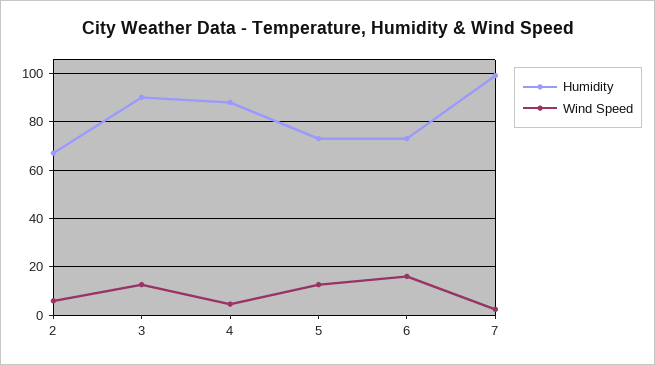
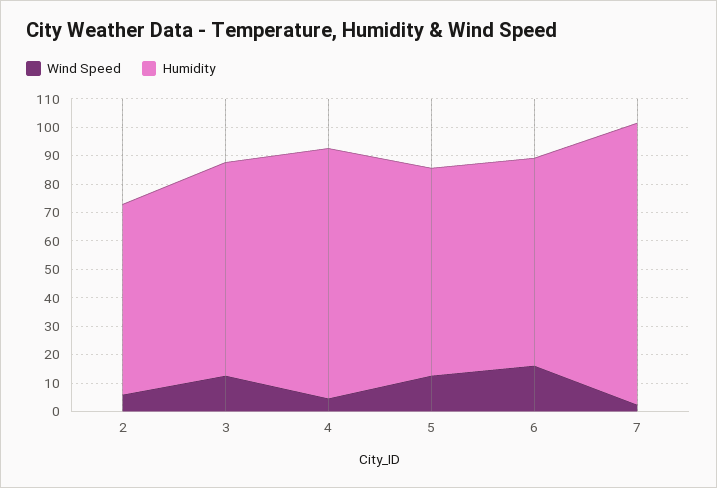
  {
    "Humidity": {
      "2": 67.5,
-     "3": 90,
+     "3": 75,
      "4": 87.5,
      "5": 72.5,
      "6": 72.5,
      "7": 100
    },
    "Wind Speed": {
      "2": 5,
      "3": 12.5,
      "4": 5,
      "5": 12.5,
      "6": 15,
      "7": 2.5
    }
  }

